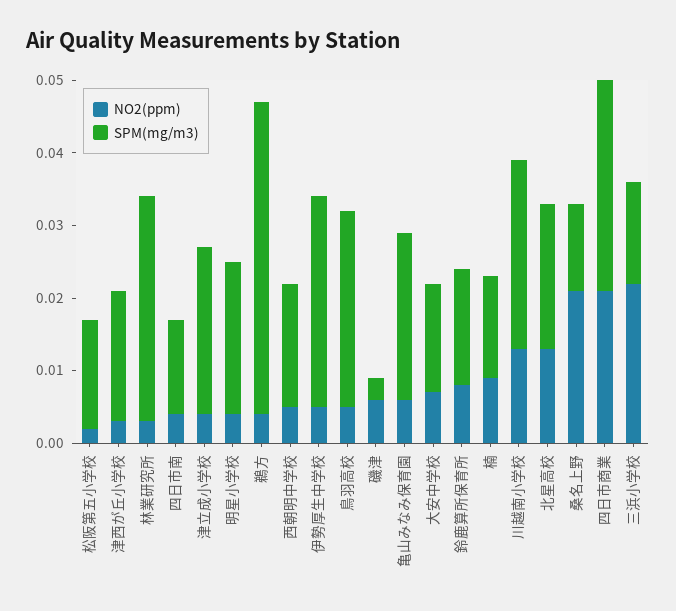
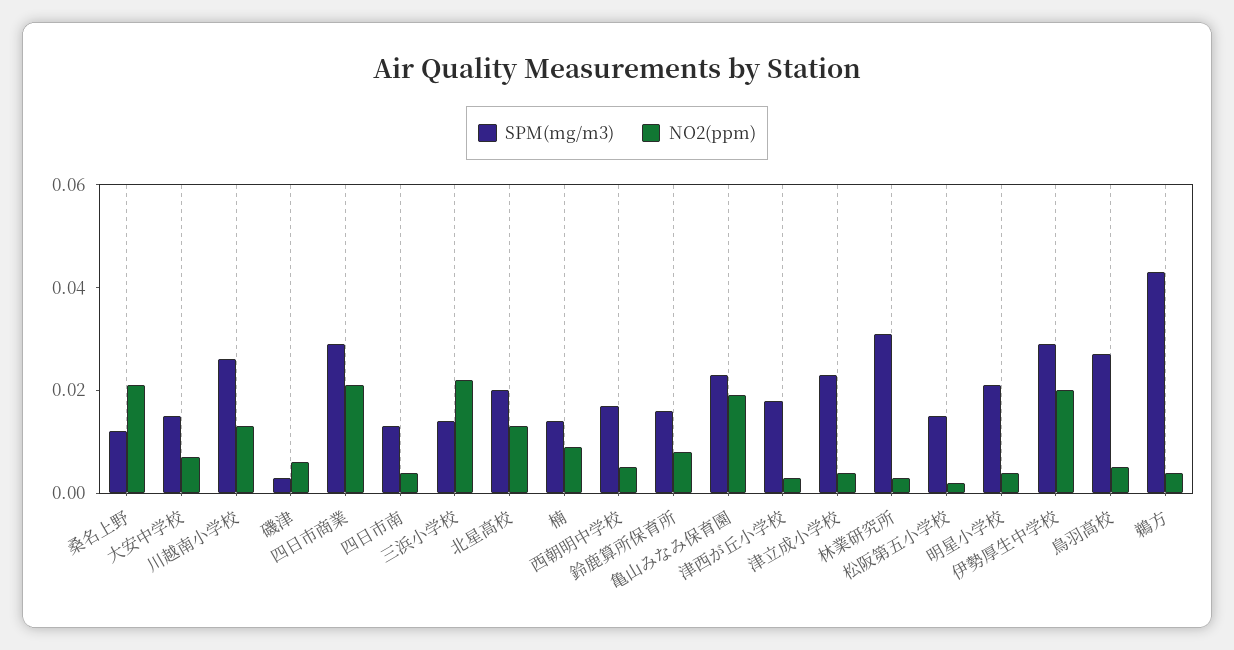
  {
    "NO2(ppm)": {
      "松阪第五小学校": 0,
      "津西が丘小学校": 0.005,
      "林業研究所": 0.005,
      "四日市南": 0.005,
      "津立成小学校": 0.005,
      "明星小学校": 0.005,
      "鵜方": 0.005,
      "西朝明中学校": 0.005,
-     "伊勢厚生中学校": 0.005,
+     "伊勢厚生中学校": 0.02,
      "鳥羽高校": 0.005,
      "磯津": 0.005,
-     "亀山みなみ保育園": 0.005,
+     "亀山みなみ保育園": 0.02,
      "大安中学校": 0.005,
      "鈴鹿算所保育所": 0.01,
      "楠": 0.01,
      "川越南小学校": 0.015,
      "北星高校": 0.015,
      "桑名上野": 0.02,
      "四日市商業": 0.02,
      "三浜小学校": 0.02
    },
    "SPM(mg/m3)": {
      "松阪第五小学校": 0.015,
      "津西が丘小学校": 0.02,
      "林業研究所": 0.03,
      "四日市南": 0.015,
      "津立成小学校": 0.025,
      "明星小学校": 0.02,
      "鵜方": 0.045,
      "西朝明中学校": 0.015,
      "伊勢厚生中学校": 0.03,
      "鳥羽高校": 0.025,
      "磯津": 0.005,
      "亀山みなみ保育園": 0.025,
      "大安中学校": 0.015,
      "鈴鹿算所保育所": 0.015,
      "楠": 0.015,
      "川越南小学校": 0.025,
      "北星高校": 0.02,
      "桑名上野": 0.01,
      "四日市商業": 0.03,
      "三浜小学校": 0.015
    }
  }

